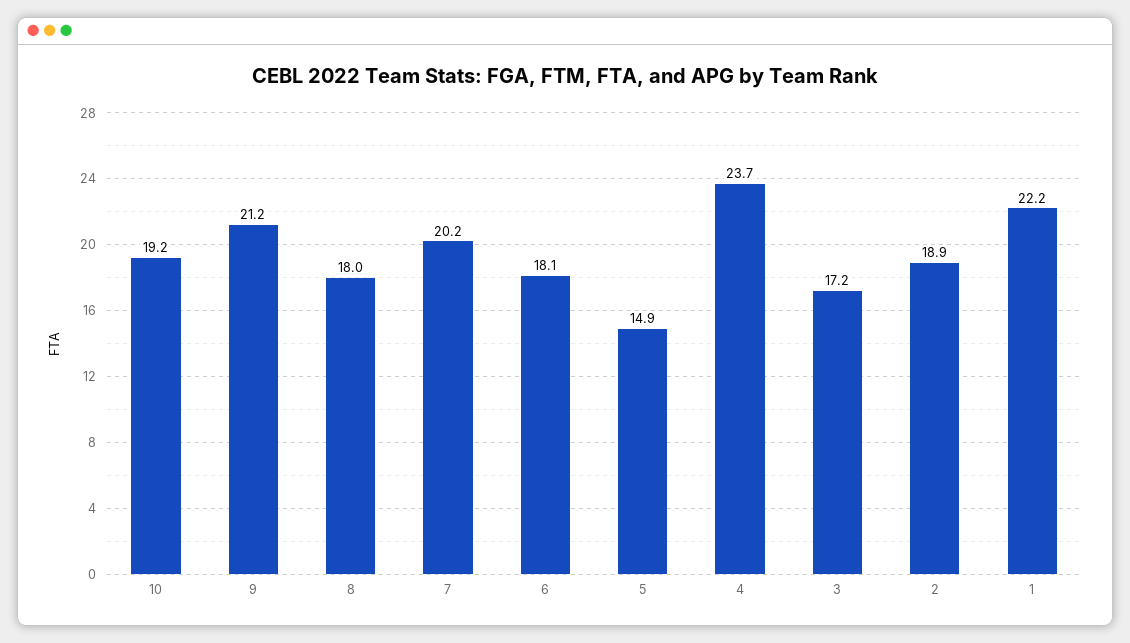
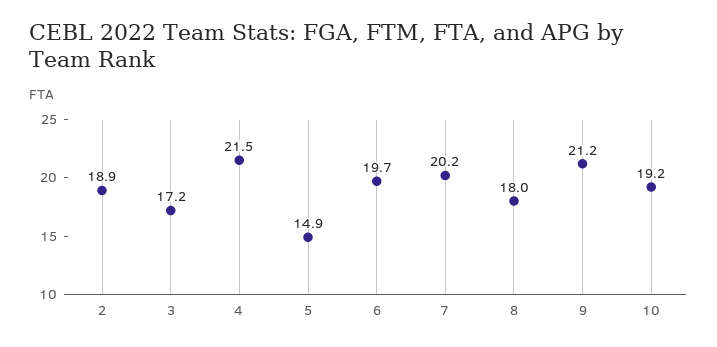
  {
    "10": 19.2,
    "9": 21.2,
    "8": 18,
    "7": 20.2,
-   "6": 18.1,
+   "6": 19.7,
    "5": 14.9,
-   "4": 23.7,
+   "4": 21.5,
    "3": 17.2,
-   "2": 18.9,
+   "2": 18.9
-   "1": 22.2
  }

